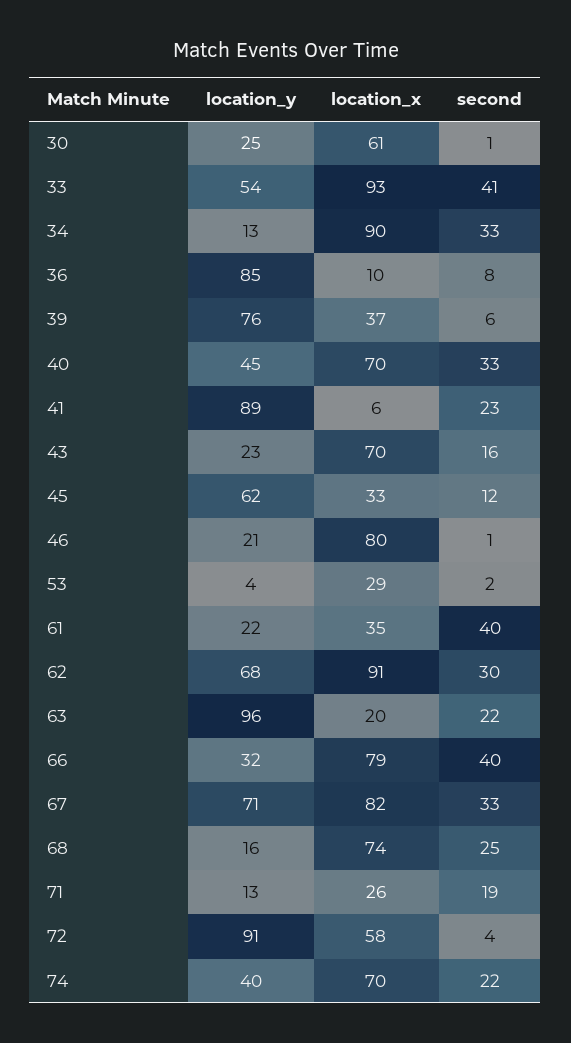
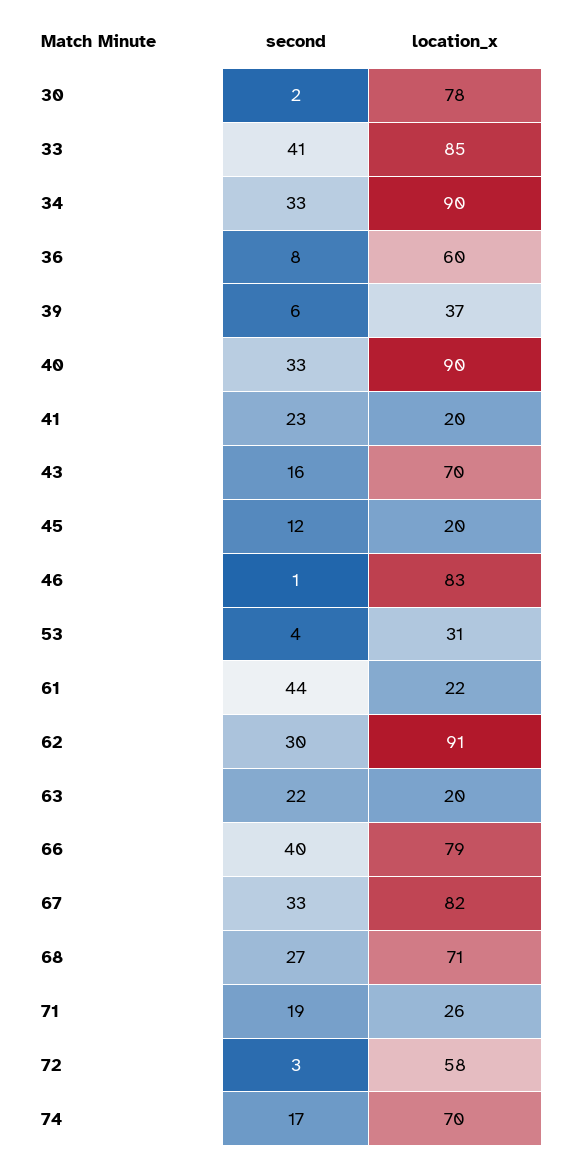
  {
-   "location_y": {
-     "30": 25,
-     "33": 54,
-     "34": 13,
-     "36": 85,
-     "39": 76,
-     "40": 45,
-     "41": 89,
-     "43": 23,
-     "45": 62,
-     "46": 21,
-     "53": 4,
-     "61": 22,
-     "62": 68,
-     "63": 96,
-     "66": 32,
-     "67": 71,
-     "68": 16,
-     "71": 13,
-     "72": 91,
-     "74": 40
-   },
    "location_x": {
-     "30": 61,
+     "30": 78,
-     "33": 93,
+     "33": 85,
      "34": 90,
-     "36": 10,
+     "36": 60,
      "39": 37,
-     "40": 70,
+     "40": 90,
-     "41": 6,
+     "41": 20,
      "43": 70,
-     "45": 33,
+     "45": 20,
-     "46": 80,
+     "46": 83,
-     "53": 29,
+     "53": 31,
-     "61": 35,
+     "61": 22,
      "62": 91,
      "63": 20,
      "66": 79,
      "67": 82,
-     "68": 74,
+     "68": 71,
      "71": 26,
      "72": 58,
      "74": 70
    },
    "second": {
-     "30": 1,
+     "30": 2,
      "33": 41,
      "34": 33,
      "36": 8,
      "39": 6,
      "40": 33,
      "41": 23,
      "43": 16,
      "45": 12,
      "46": 1,
-     "53": 2,
+     "53": 4,
-     "61": 40,
+     "61": 44,
      "62": 30,
      "63": 22,
      "66": 40,
      "67": 33,
-     "68": 25,
+     "68": 27,
      "71": 19,
-     "72": 4,
+     "72": 3,
-     "74": 22
+     "74": 17
    }
  }

